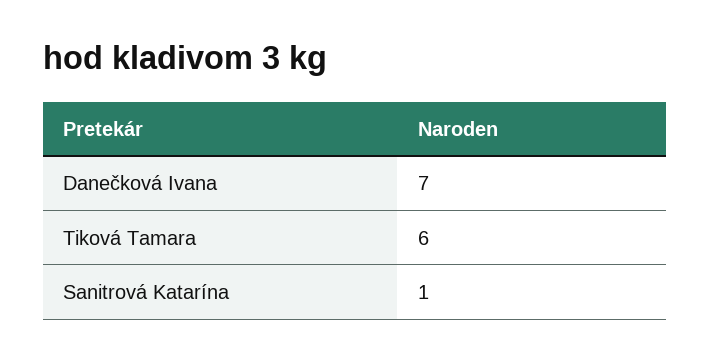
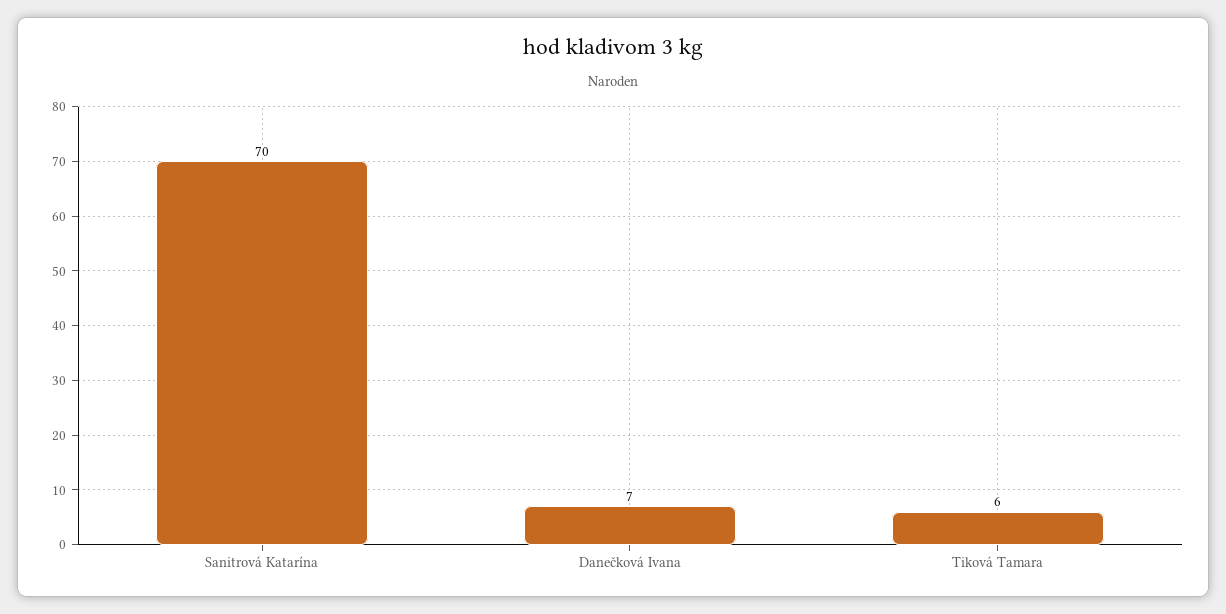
  {
    "Danečková Ivana": 7,
    "Tiková Tamara": 6,
-   "Sanitrová Katarína": 1
+   "Sanitrová Katarína": 70
  }

